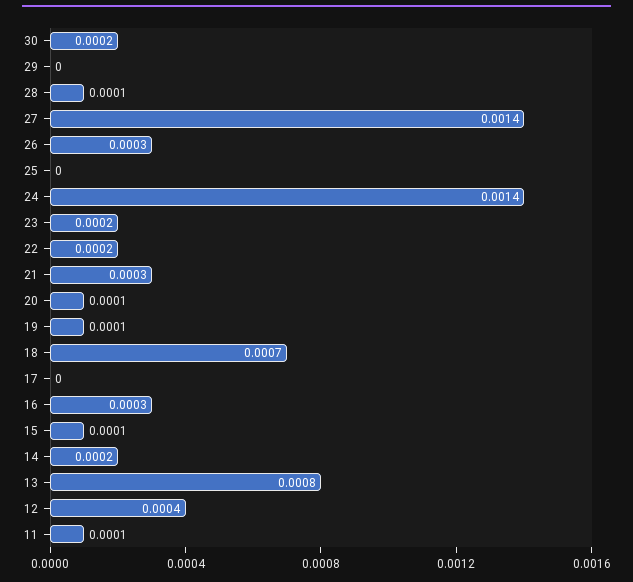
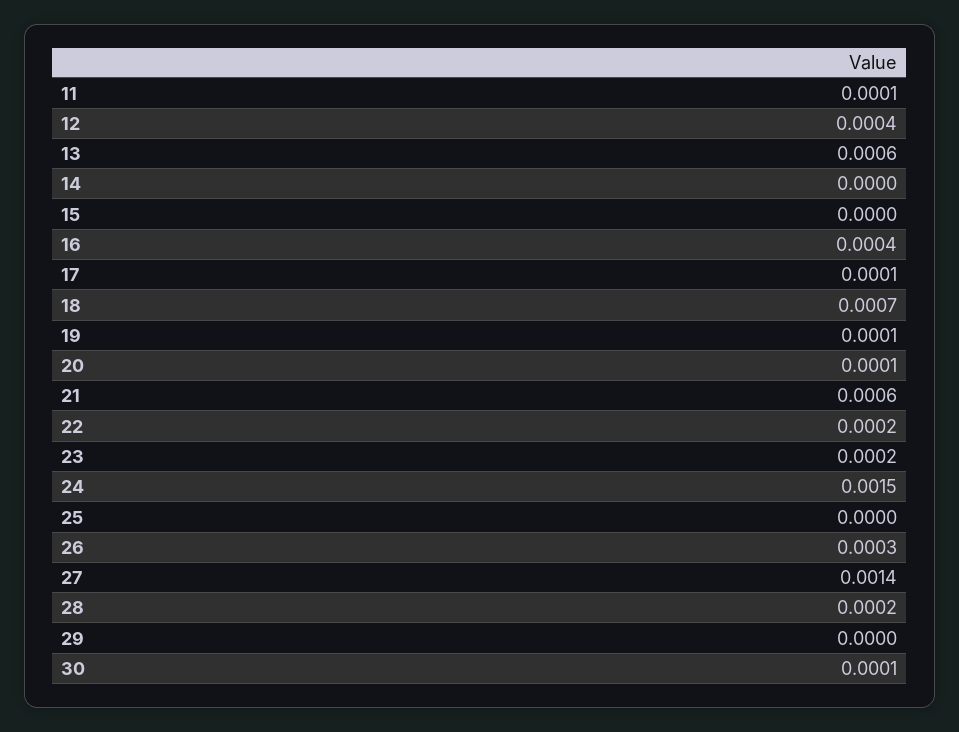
  {
-   "30": 0.0002,
+   "30": 0.0001,
    "29": 0,
-   "28": 0.0001,
+   "28": 0.0002,
    "27": 0.0014,
    "26": 0.0003,
    "25": 0,
-   "24": 0.0014,
+   "24": 0.0015,
    "23": 0.0002,
    "22": 0.0002,
-   "21": 0.0003,
+   "21": 0.0006,
    "20": 0.0001,
    "19": 0.0001,
    "18": 0.0007,
-   "17": 0,
+   "17": 0.0001,
-   "16": 0.0003,
+   "16": 0.0004,
-   "15": 0.0001,
+   "15": 0,
-   "14": 0.0002,
+   "14": 0,
-   "13": 0.0008,
+   "13": 0.0006,
    "12": 0.0004,
    "11": 0.0001
  }

